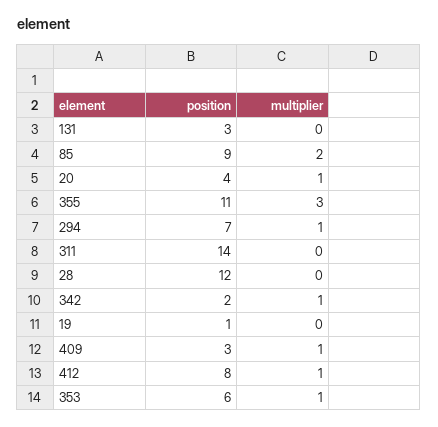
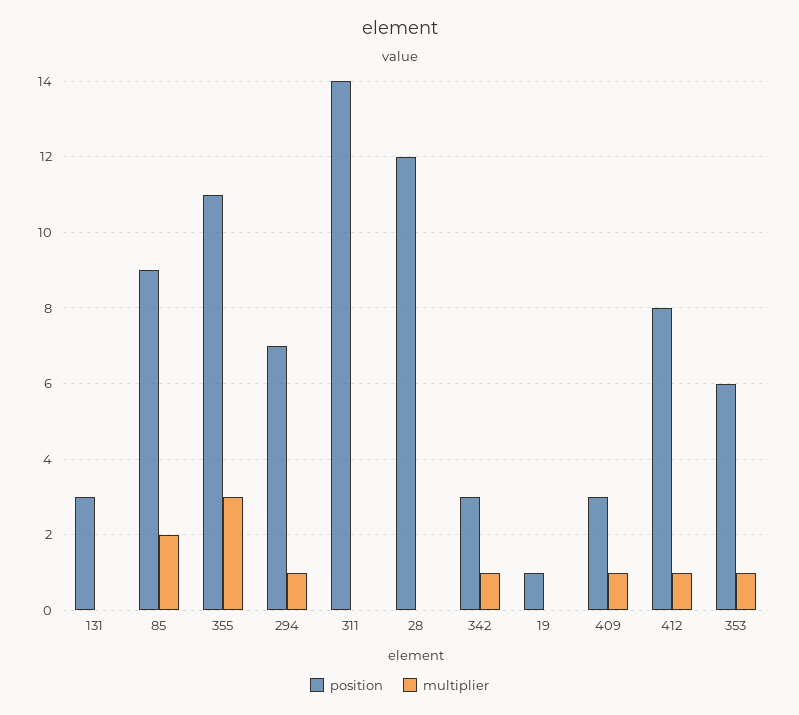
  {
    "position": {
      "131": 3,
      "85": 9,
-     "20": 4,
      "355": 11,
      "294": 7,
      "311": 14,
      "28": 12,
-     "342": 2,
+     "342": 3,
      "19": 1,
      "409": 3,
      "412": 8,
      "353": 6
    },
    "multiplier": {
      "131": 0,
      "85": 2,
-     "20": 1,
      "355": 3,
      "294": 1,
      "311": 0,
      "28": 0,
      "342": 1,
      "19": 0,
      "409": 1,
      "412": 1,
      "353": 1
    }
  }

